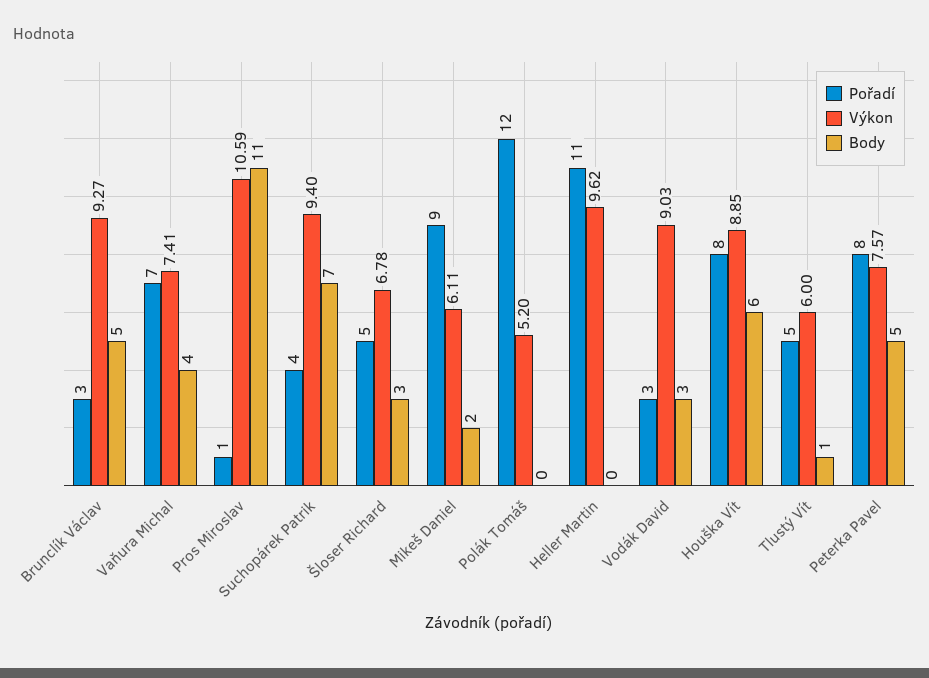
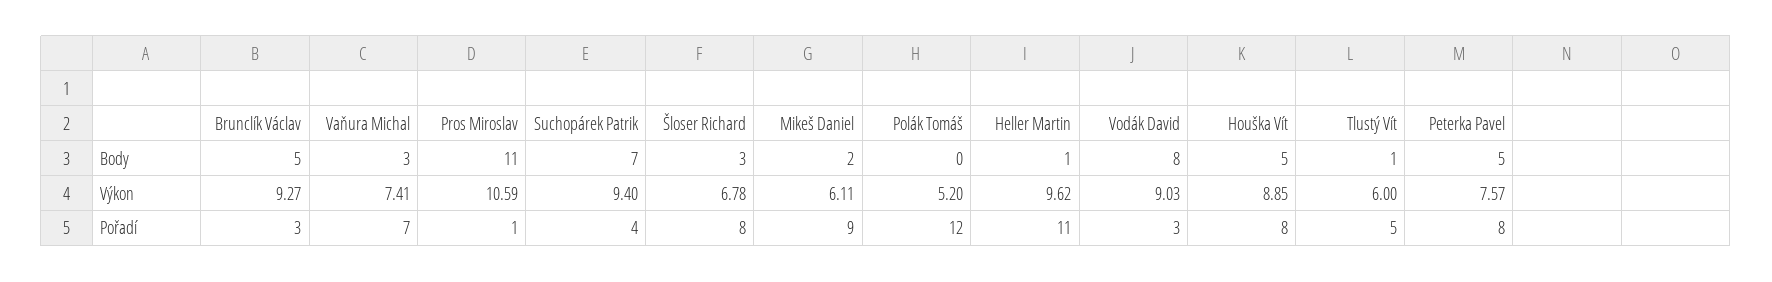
  {
    "Pořadí": {
      "Brunclík Václav": 3,
      "Vaňura Michal": 7,
      "Pros Miroslav": 1,
      "Suchopárek Patrik": 4,
-     "Šloser Richard": 5,
+     "Šloser Richard": 8,
      "Mikeš Daniel": 9,
      "Polák Tomáš": 12,
      "Heller Martin": 11,
      "Vodák David": 3,
      "Houška Vít": 8,
      "Tlustý Vít": 5,
      "Peterka Pavel": 8
    },
    "Výkon": {
      "Brunclík Václav": 9.27,
      "Vaňura Michal": 7.41,
      "Pros Miroslav": 10.59,
      "Suchopárek Patrik": 9.4,
      "Šloser Richard": 6.78,
      "Mikeš Daniel": 6.11,
      "Polák Tomáš": 5.2,
      "Heller Martin": 9.62,
      "Vodák David": 9.03,
      "Houška Vít": 8.85,
      "Tlustý Vít": 6,
      "Peterka Pavel": 7.57
    },
    "Body": {
      "Brunclík Václav": 5,
-     "Vaňura Michal": 4,
+     "Vaňura Michal": 3,
      "Pros Miroslav": 11,
      "Suchopárek Patrik": 7,
      "Šloser Richard": 3,
      "Mikeš Daniel": 2,
      "Polák Tomáš": 0,
-     "Heller Martin": 0,
+     "Heller Martin": 1,
-     "Vodák David": 3,
+     "Vodák David": 8,
-     "Houška Vít": 6,
+     "Houška Vít": 5,
      "Tlustý Vít": 1,
      "Peterka Pavel": 5
    }
  }

